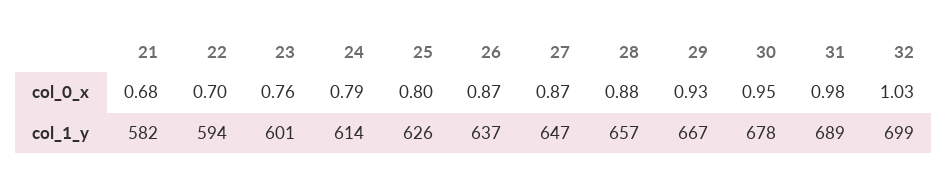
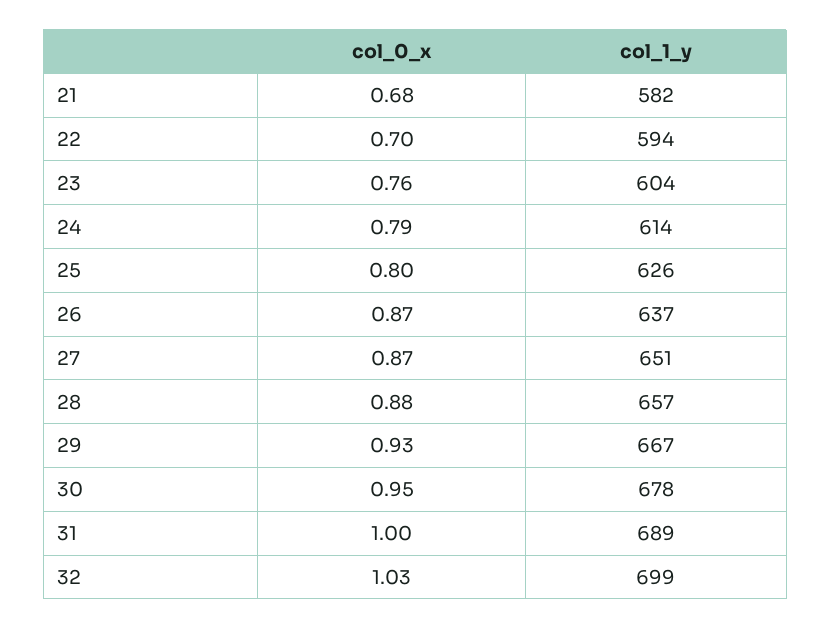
  {
    "21": {
      "col_0_x": 0.68,
      "col_1_y": 582
    },
    "22": {
      "col_0_x": 0.7,
      "col_1_y": 594
    },
    "23": {
      "col_0_x": 0.76,
-     "col_1_y": 601
+     "col_1_y": 604
    },
    "24": {
      "col_0_x": 0.79,
      "col_1_y": 614
    },
    "25": {
      "col_0_x": 0.8,
      "col_1_y": 626
    },
    "26": {
      "col_0_x": 0.87,
      "col_1_y": 637
    },
    "27": {
      "col_0_x": 0.87,
-     "col_1_y": 647
+     "col_1_y": 651
    },
    "28": {
      "col_0_x": 0.88,
      "col_1_y": 657
    },
    "29": {
      "col_0_x": 0.93,
      "col_1_y": 667
    },
    "30": {
      "col_0_x": 0.95,
      "col_1_y": 678
    },
    "31": {
-     "col_0_x": 0.98,
+     "col_0_x": 1,
      "col_1_y": 689
    },
    "32": {
      "col_0_x": 1.03,
      "col_1_y": 699
    }
  }

